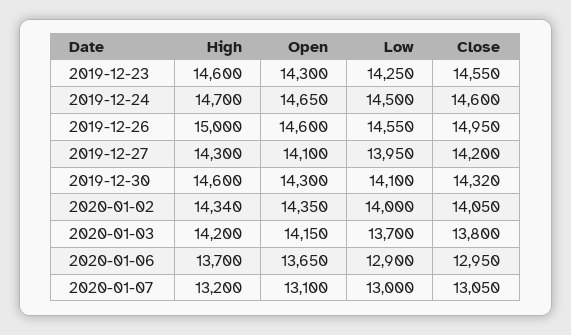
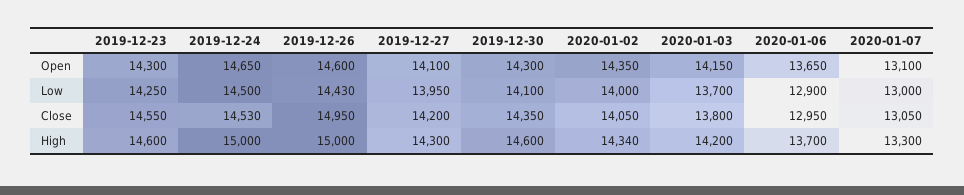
  {
    "High": {
      "2019-12-23": 14600,
-     "2019-12-24": 14700,
+     "2019-12-24": 15000,
      "2019-12-26": 15000,
      "2019-12-27": 14300,
      "2019-12-30": 14600,
      "2020-01-02": 14340,
      "2020-01-03": 14200,
      "2020-01-06": 13700,
-     "2020-01-07": 13200
+     "2020-01-07": 13300
    },
    "Open": {
      "2019-12-23": 14300,
      "2019-12-24": 14650,
      "2019-12-26": 14600,
      "2019-12-27": 14100,
      "2019-12-30": 14300,
      "2020-01-02": 14350,
      "2020-01-03": 14150,
      "2020-01-06": 13650,
      "2020-01-07": 13100
    },
    "Low": {
      "2019-12-23": 14250,
      "2019-12-24": 14500,
-     "2019-12-26": 14550,
+     "2019-12-26": 14430,
      "2019-12-27": 13950,
      "2019-12-30": 14100,
      "2020-01-02": 14000,
      "2020-01-03": 13700,
      "2020-01-06": 12900,
      "2020-01-07": 13000
    },
    "Close": {
      "2019-12-23": 14550,
-     "2019-12-24": 14600,
+     "2019-12-24": 14530,
      "2019-12-26": 14950,
      "2019-12-27": 14200,
-     "2019-12-30": 14320,
+     "2019-12-30": 14350,
      "2020-01-02": 14050,
      "2020-01-03": 13800,
      "2020-01-06": 12950,
      "2020-01-07": 13050
    }
  }

